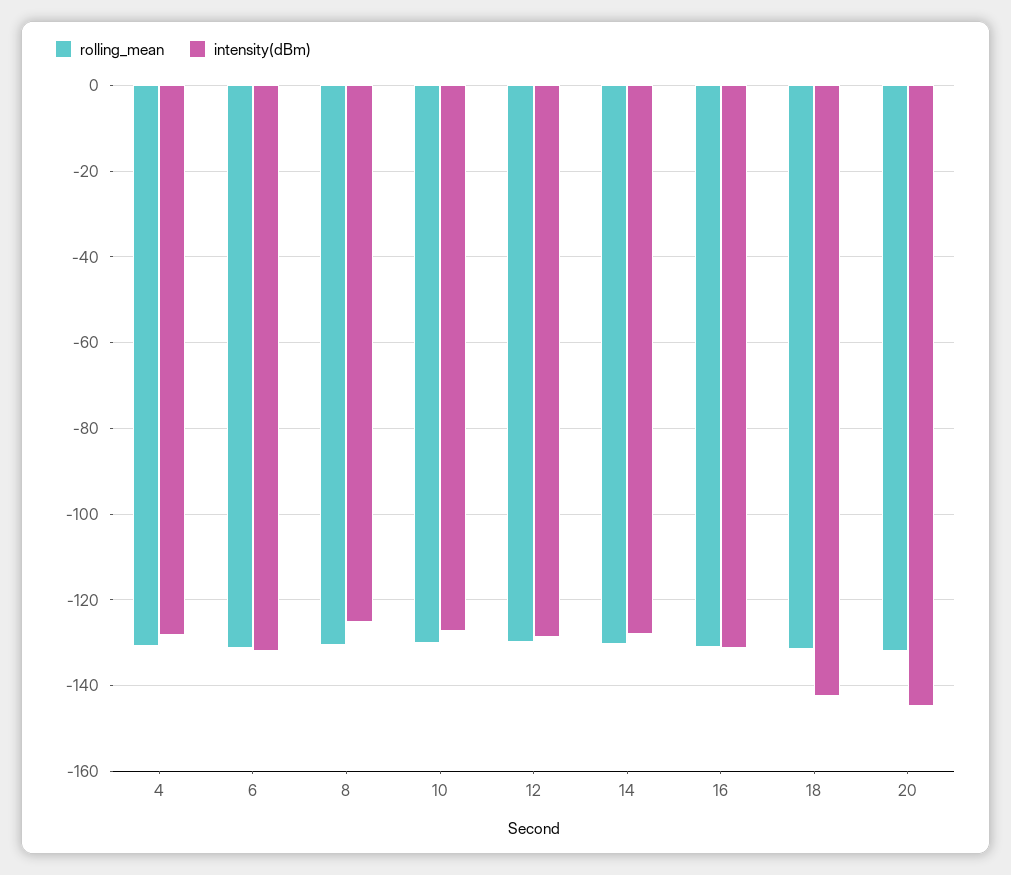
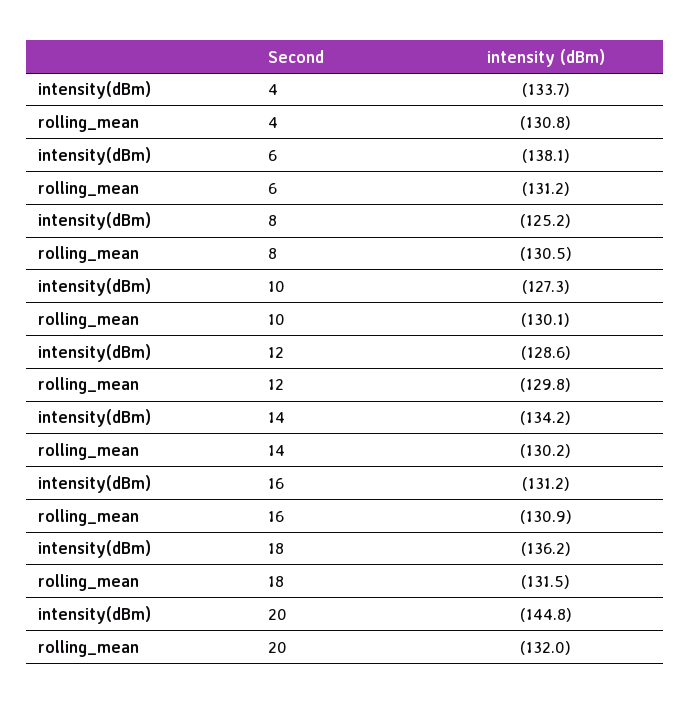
  {
    "rolling_mean": {
      "4": -130.8,
      "6": -131.2,
      "8": -130.5,
      "10": -130.1,
      "12": -129.8,
      "14": -130.2,
      "16": -130.9,
      "18": -131.5,
      "20": -132
    },
    "intensity(dBm)": {
-     "4": -128,
+     "4": -133.7,
-     "6": -132,
+     "6": -138.1,
      "8": -125.2,
      "10": -127.3,
      "12": -128.6,
-     "14": -128,
+     "14": -134.2,
      "16": -131.2,
-     "18": -142,
+     "18": -136.2,
      "20": -144.8
    }
  }

